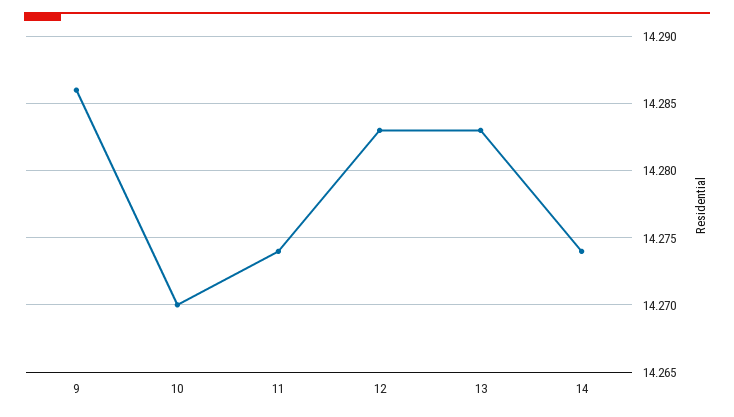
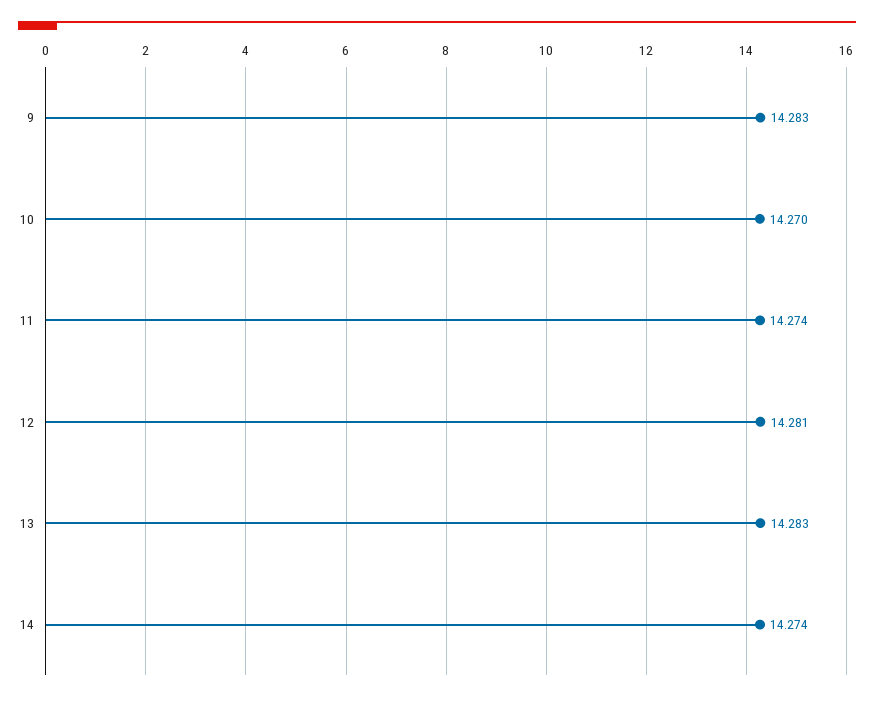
  {
-   "9": 14.286,
+   "9": 14.283,
    "10": 14.27,
    "11": 14.274,
-   "12": 14.283,
+   "12": 14.281,
    "13": 14.283,
    "14": 14.274
  }

